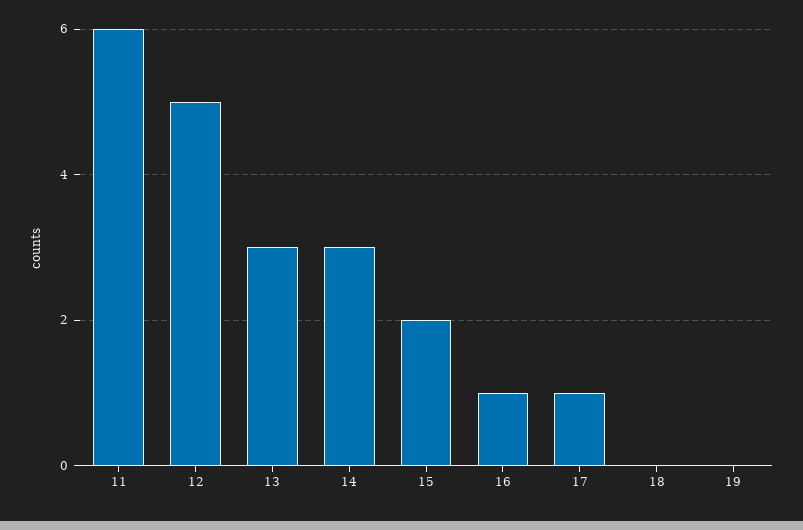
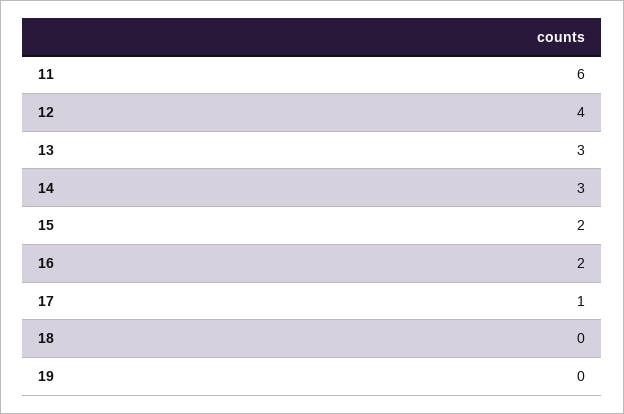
  {
    "11": 6,
-   "12": 5,
+   "12": 4,
    "13": 3,
    "14": 3,
    "15": 2,
-   "16": 1,
+   "16": 2,
    "17": 1,
    "18": 0,
    "19": 0
  }

